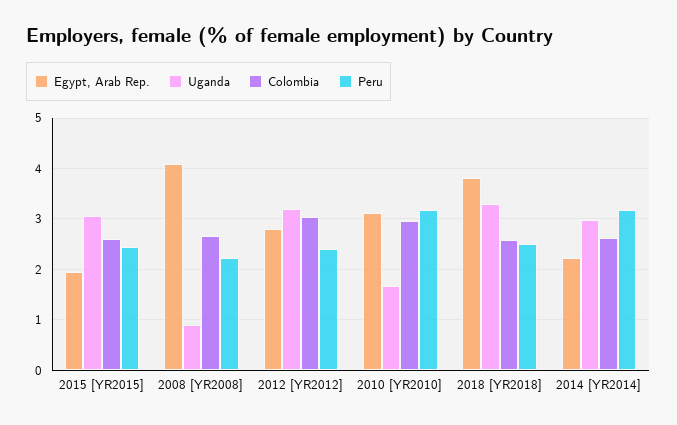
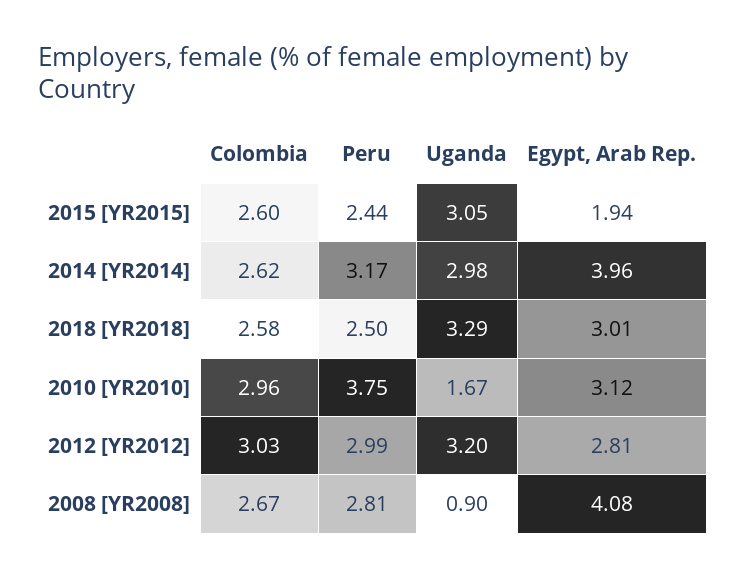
  {
    "Egypt, Arab Rep.": {
      "2015 [YR2015]": 1.94,
      "2008 [YR2008]": 4.08,
      "2012 [YR2012]": 2.81,
      "2010 [YR2010]": 3.12,
-     "2018 [YR2018]": 3.8,
+     "2018 [YR2018]": 3.01,
-     "2014 [YR2014]": 2.2
+     "2014 [YR2014]": 3.96
    },
    "Uganda": {
      "2015 [YR2015]": 3.05,
      "2008 [YR2008]": 0.9,
      "2012 [YR2012]": 3.2,
      "2010 [YR2010]": 1.67,
      "2018 [YR2018]": 3.29,
      "2014 [YR2014]": 2.98
    },
    "Colombia": {
      "2015 [YR2015]": 2.6,
      "2008 [YR2008]": 2.67,
      "2012 [YR2012]": 3.03,
      "2010 [YR2010]": 2.96,
      "2018 [YR2018]": 2.58,
      "2014 [YR2014]": 2.62
    },
    "Peru": {
      "2015 [YR2015]": 2.44,
-     "2008 [YR2008]": 2.2,
+     "2008 [YR2008]": 2.81,
-     "2012 [YR2012]": 2.4,
+     "2012 [YR2012]": 2.99,
-     "2010 [YR2010]": 3.2,
+     "2010 [YR2010]": 3.75,
      "2018 [YR2018]": 2.5,
      "2014 [YR2014]": 3.17
    }
  }

